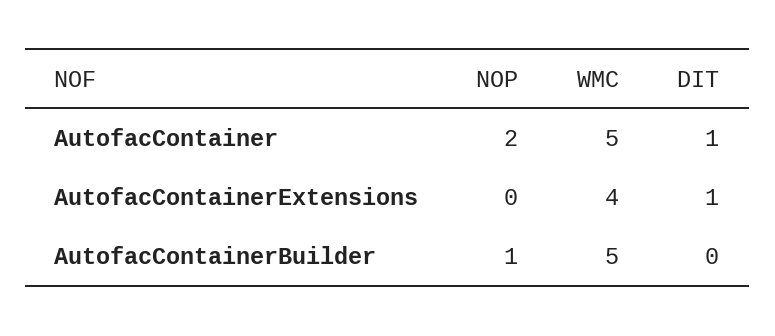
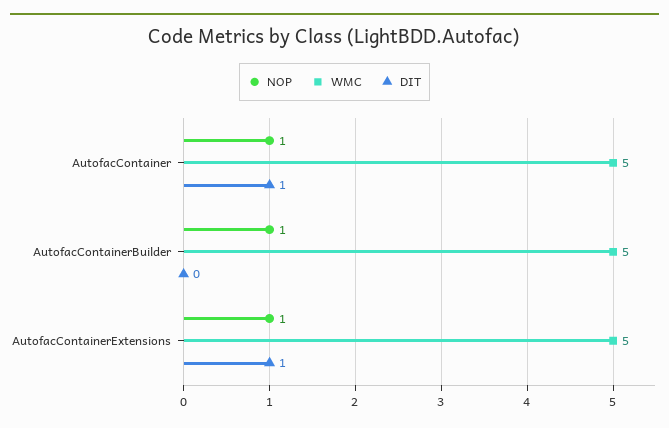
  {
    "NOP": {
-     "AutofacContainer": 2,
+     "AutofacContainer": 1,
-     "AutofacContainerExtensions": 0,
+     "AutofacContainerExtensions": 1,
      "AutofacContainerBuilder": 1
    },
    "WMC": {
      "AutofacContainer": 5,
-     "AutofacContainerExtensions": 4,
+     "AutofacContainerExtensions": 5,
      "AutofacContainerBuilder": 5
    },
    "DIT": {
      "AutofacContainer": 1,
      "AutofacContainerExtensions": 1,
      "AutofacContainerBuilder": 0
    }
  }

